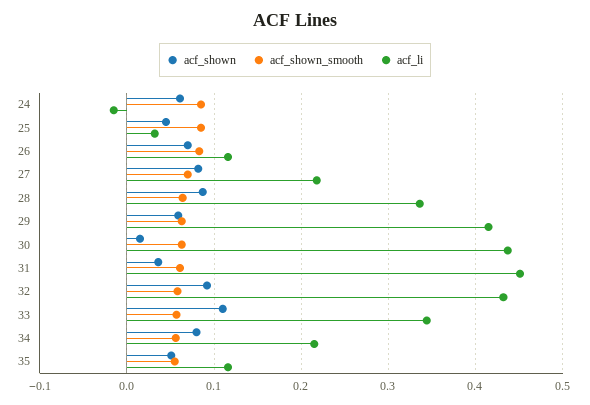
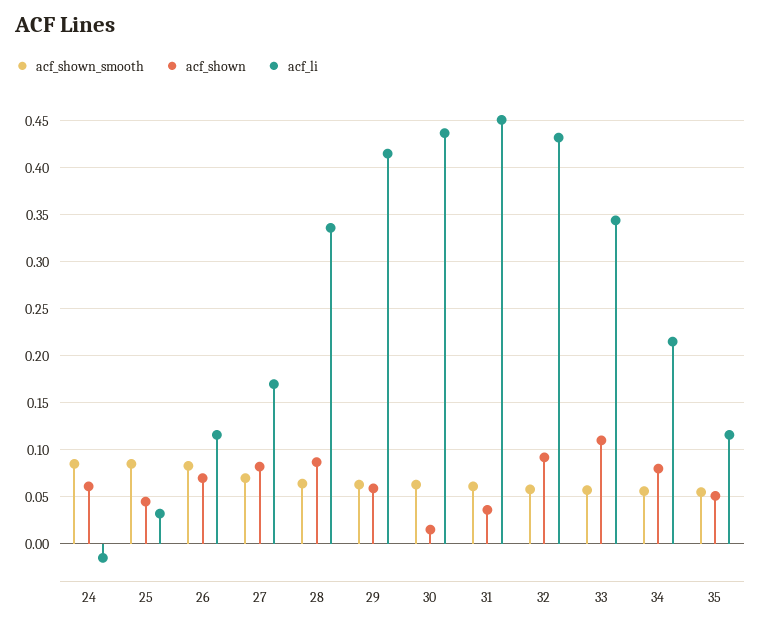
  {
    "acf_shown": {
      "24": 0.06,
      "25": 0.05,
      "26": 0.07,
      "27": 0.08,
      "28": 0.09,
      "29": 0.06,
      "30": 0.02,
      "31": 0.04,
      "32": 0.09,
      "33": 0.11,
      "34": 0.08,
      "35": 0.05
    },
    "acf_shown_smooth": {
      "24": 0.09,
      "25": 0.09,
      "26": 0.08,
      "27": 0.07,
      "28": 0.06,
      "29": 0.06,
      "30": 0.06,
      "31": 0.06,
      "32": 0.06,
      "33": 0.06,
      "34": 0.06,
      "35": 0.06
    },
    "acf_li": {
      "24": -0.02,
      "25": 0.03,
      "26": 0.12,
-     "27": 0.22,
+     "27": 0.17,
      "28": 0.34,
      "29": 0.42,
      "30": 0.44,
      "31": 0.45,
      "32": 0.43,
      "33": 0.34,
      "34": 0.22,
      "35": 0.12
    }
  }

